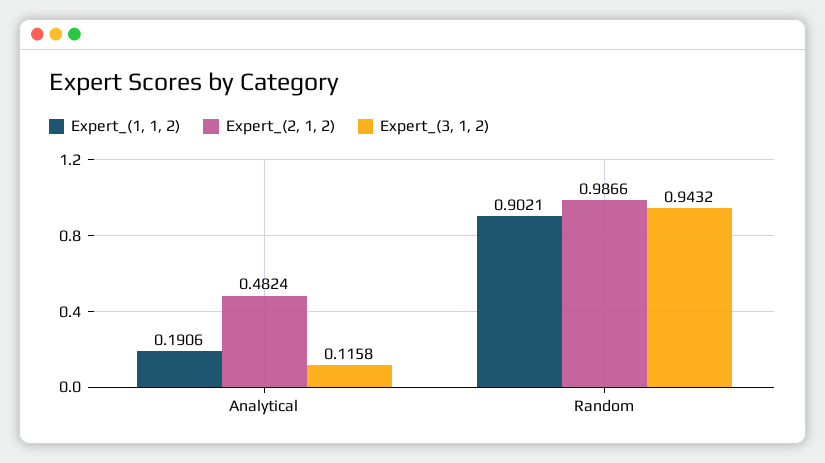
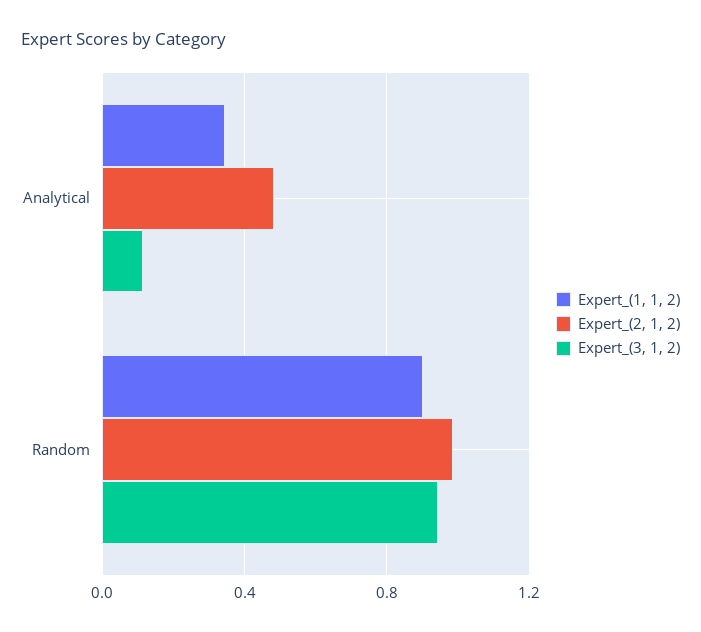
  {
    "Expert_(1, 1, 2)": {
-     "Analytical": 0.1906,
+     "Analytical": 0.35,
      "Random": 0.9021
    },
    "Expert_(2, 1, 2)": {
      "Analytical": 0.4824,
      "Random": 0.9866
    },
    "Expert_(3, 1, 2)": {
      "Analytical": 0.1158,
      "Random": 0.9432
    }
  }

